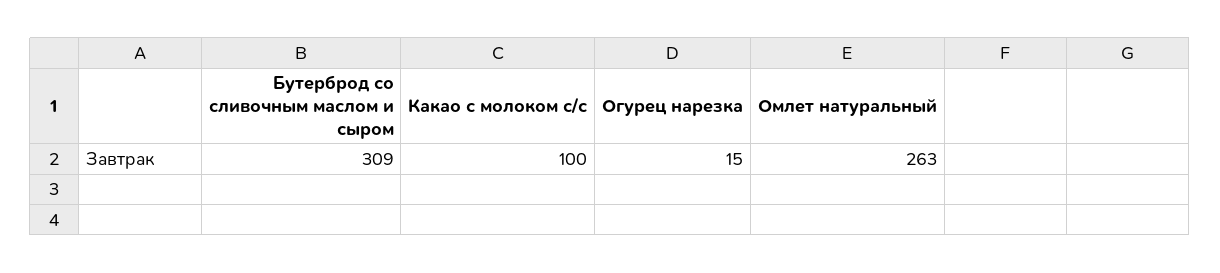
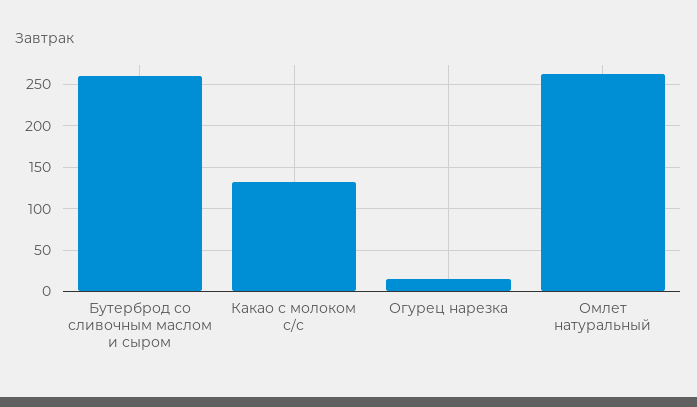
  {
-   "Бутерброд со сливочным маслом и сыром": 309,
+   "Бутерброд со сливочным маслом и сыром": 260,
-   "Какао с молоком с/с": 100,
+   "Какао с молоком с/с": 130,
    "Огурец нарезка": 15,
    "Омлет натуральный": 263
  }

